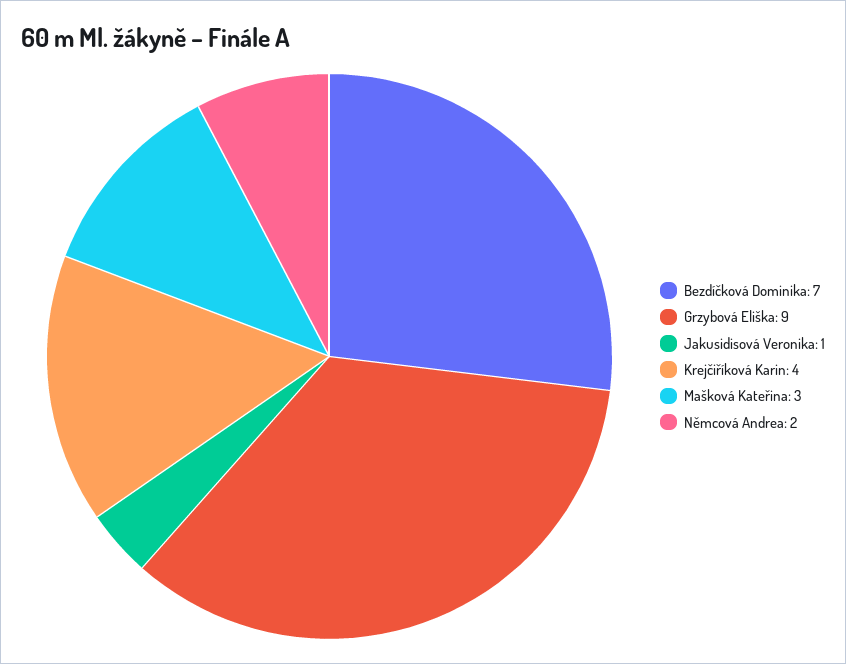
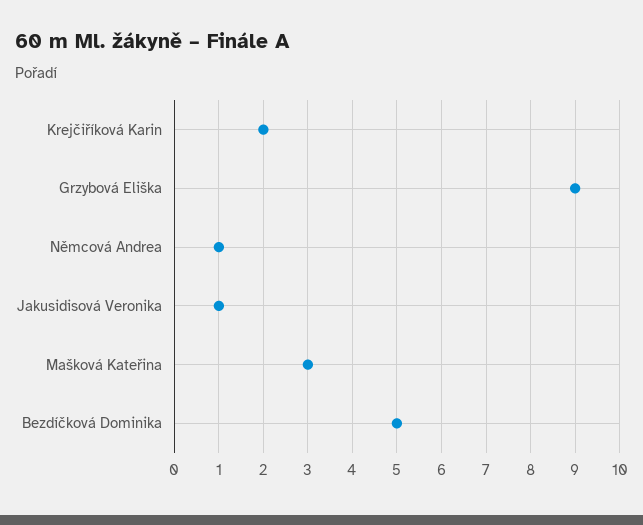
  {
-   "Bezdíčková Dominika": 7,
+   "Bezdíčková Dominika": 5,
    "Grzybová Eliška": 9,
    "Jakusidisová Veronika": 1,
-   "Krejčiříková Karin": 4,
+   "Krejčiříková Karin": 2,
    "Mašková Kateřina": 3,
-   "Němcová Andrea": 2
+   "Němcová Andrea": 1
  }

